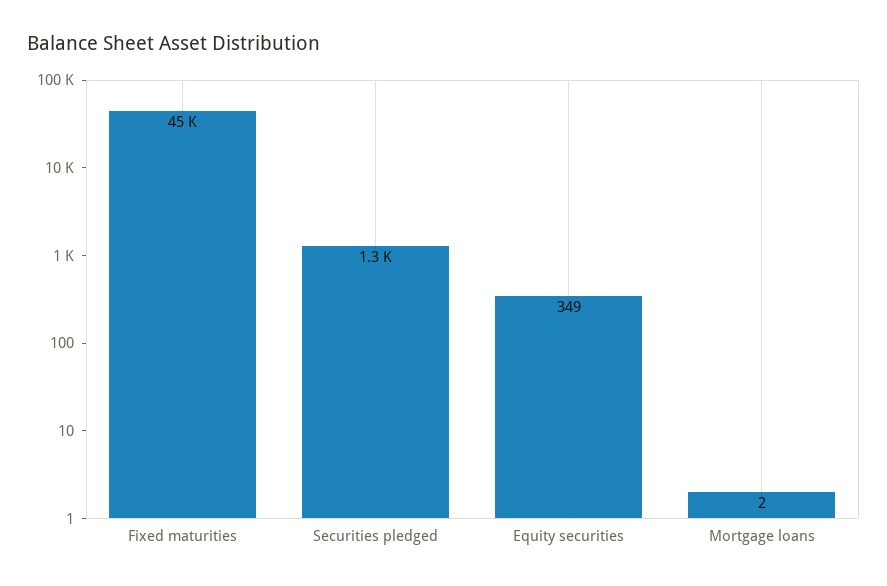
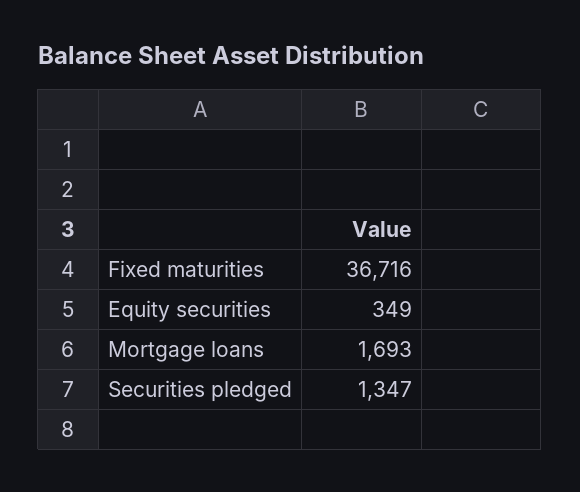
  {
-   "Fixed maturities": 45000,
+   "Fixed maturities": 36716,
    "Securities pledged": 1347,
    "Equity securities": 349,
-   "Mortgage loans": 2
+   "Mortgage loans": 1693
  }

